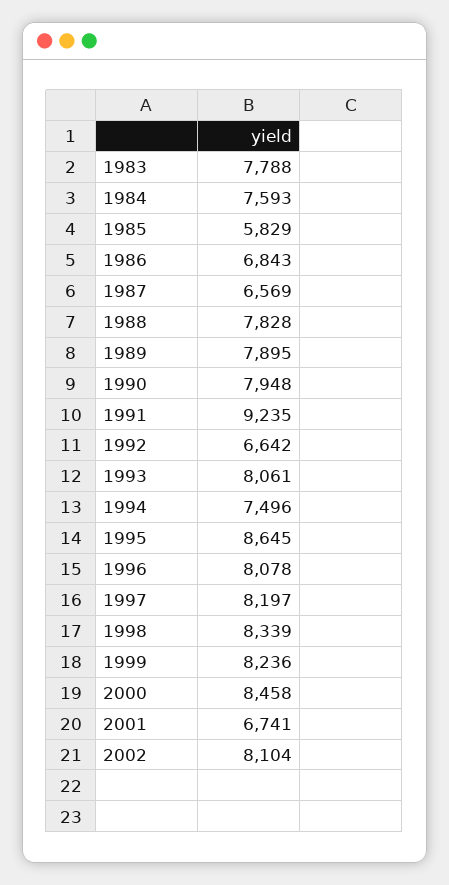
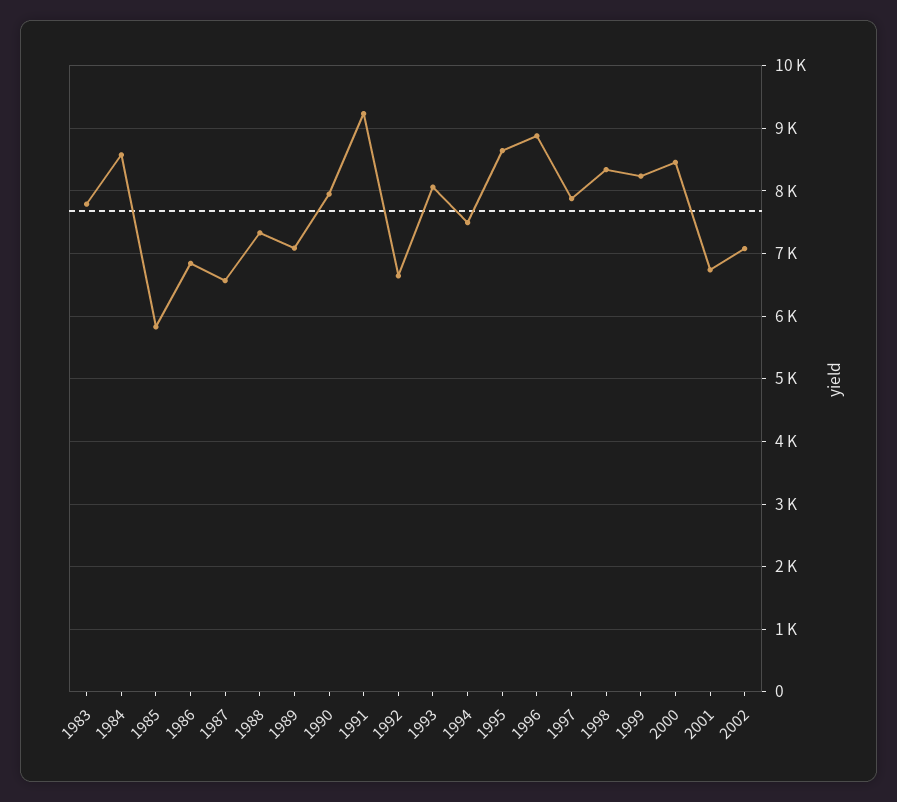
  {
    "1983": 7788,
-   "1984": 7593,
+   "1984": 8600,
    "1985": 5829,
    "1986": 6843,
    "1987": 6569,
-   "1988": 7828,
+   "1988": 7300,
-   "1989": 7895,
+   "1989": 7100,
    "1990": 7948,
    "1991": 9235,
    "1992": 6642,
    "1993": 8061,
    "1994": 7496,
    "1995": 8645,
-   "1996": 8078,
+   "1996": 8900,
-   "1997": 8197,
+   "1997": 7900,
    "1998": 8339,
    "1999": 8236,
    "2000": 8458,
    "2001": 6741,
-   "2002": 8104
+   "2002": 7100
  }

